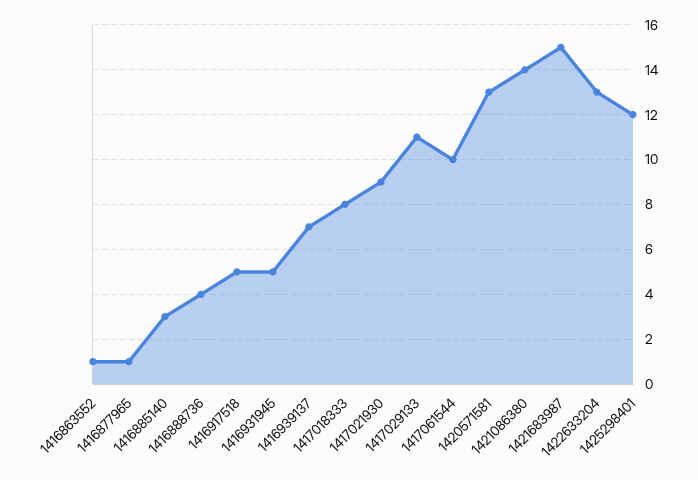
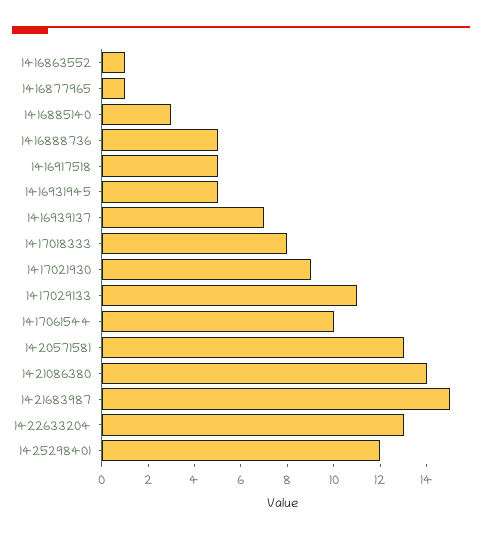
  {
    "1416863552": 1,
    "1416877965": 1,
    "1416885140": 3,
-   "1416888736": 4,
+   "1416888736": 5,
    "1416917518": 5,
    "1416931945": 5,
    "1416939137": 7,
    "1417018333": 8,
    "1417021930": 9,
    "1417029133": 11,
    "1417061544": 10,
    "1420571581": 13,
    "1421086380": 14,
    "1421683987": 15,
    "1422633204": 13,
    "1425298401": 12
  }

